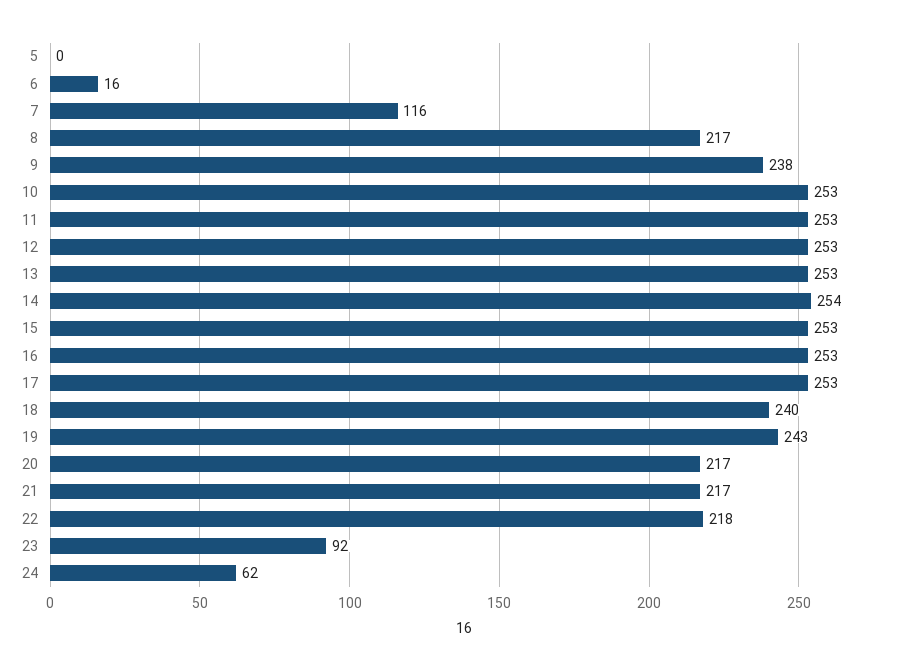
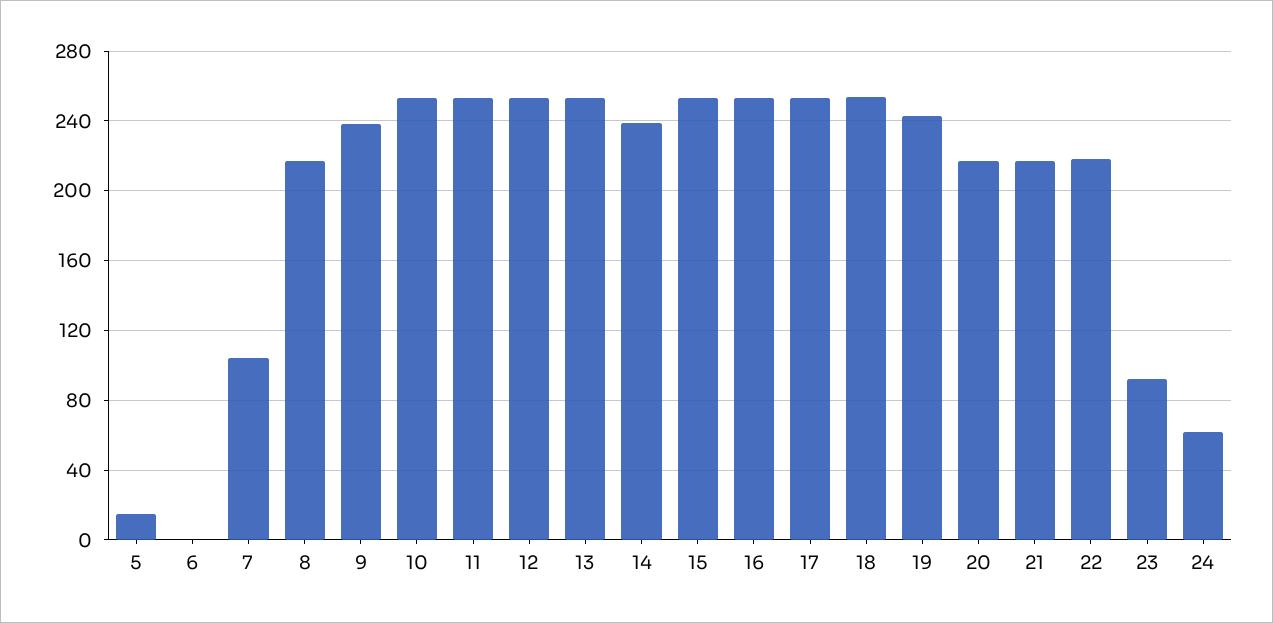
  {
-   "5": 0,
+   "5": 15,
-   "6": 16,
+   "6": 0,
-   "7": 116,
+   "7": 105,
    "8": 217,
    "9": 238,
    "10": 253,
    "11": 253,
    "12": 253,
    "13": 253,
-   "14": 254,
+   "14": 240,
    "15": 253,
    "16": 253,
    "17": 253,
-   "18": 240,
+   "18": 255,
    "19": 243,
    "20": 217,
    "21": 217,
    "22": 218,
    "23": 92,
    "24": 62
  }

